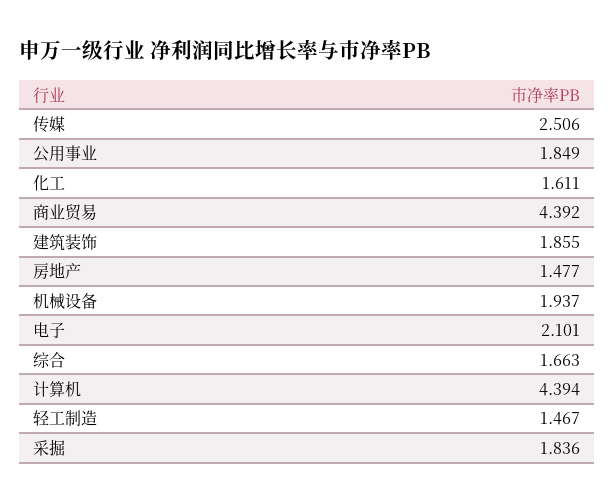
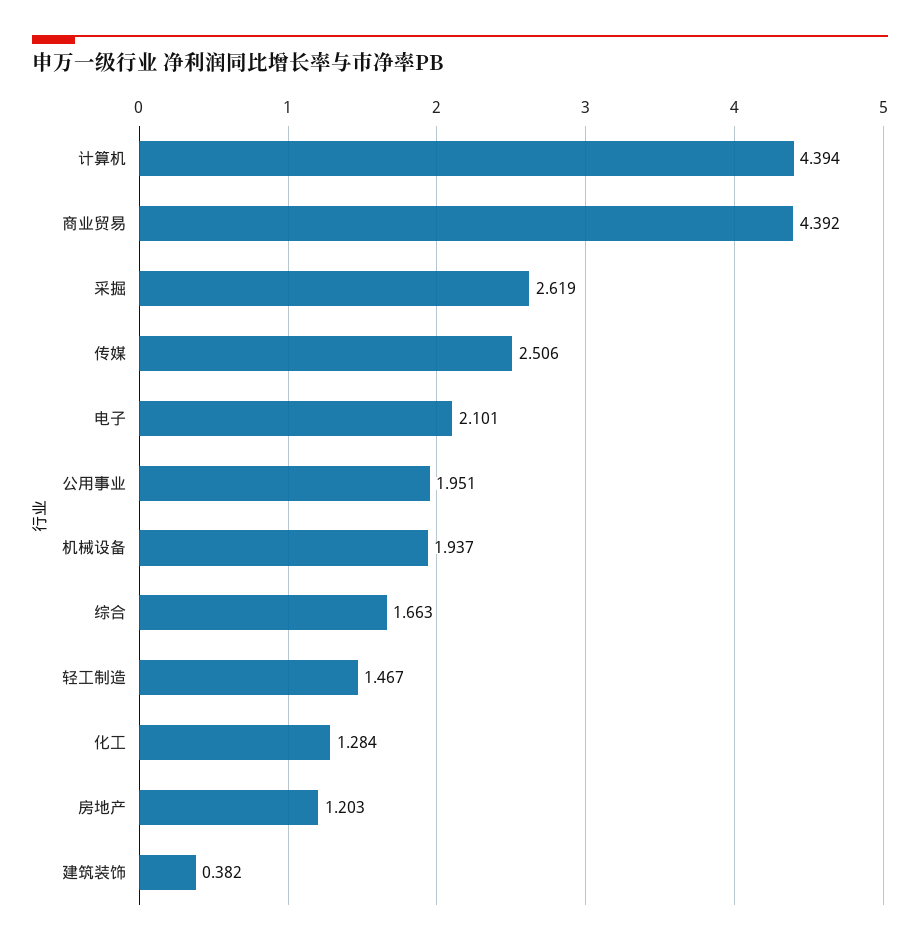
  {
    "传媒": 2.506,
-   "公用事业": 1.849,
+   "公用事业": 1.951,
-   "化工": 1.611,
+   "化工": 1.284,
    "商业贸易": 4.392,
-   "建筑装饰": 1.855,
+   "建筑装饰": 0.382,
-   "房地产": 1.477,
+   "房地产": 1.203,
    "机械设备": 1.937,
    "电子": 2.101,
    "综合": 1.663,
    "计算机": 4.394,
    "轻工制造": 1.467,
-   "采掘": 1.836
+   "采掘": 2.619
  }

